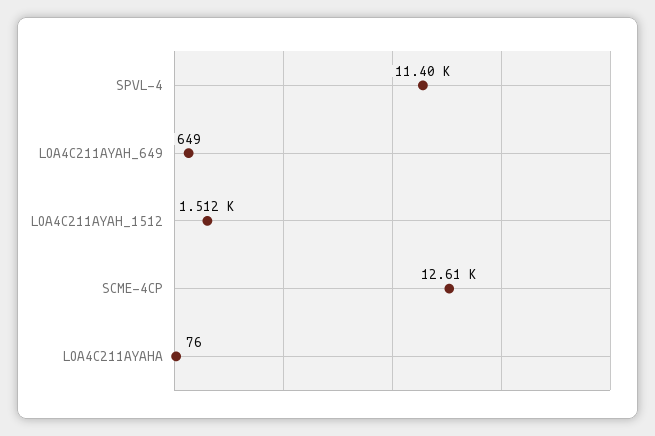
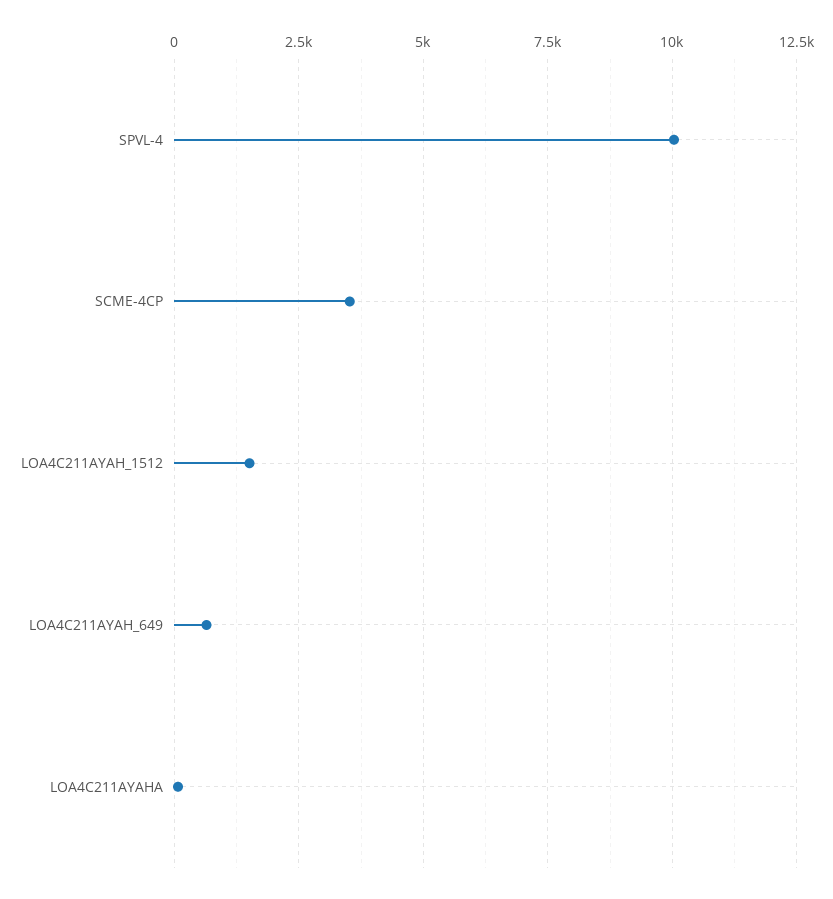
  {
-   "SPVL-4": 11400,
+   "SPVL-4": 10000,
    "LOA4C211AYAH_649": 649,
    "LOA4C211AYAH_1512": 1512,
-   "SCME-4CP": 12610,
+   "SCME-4CP": 3500,
    "LOA4C211AYAHA": 76
  }

